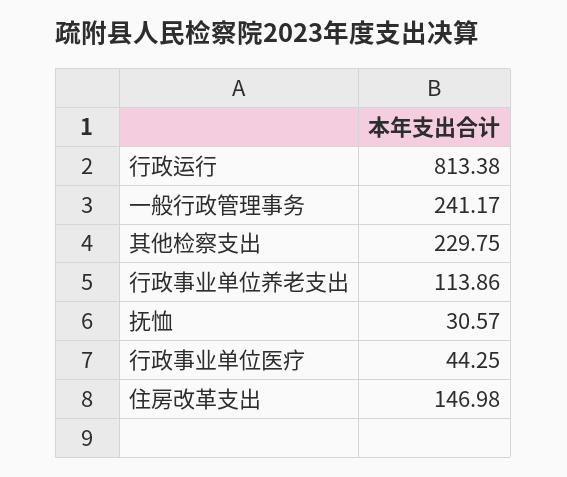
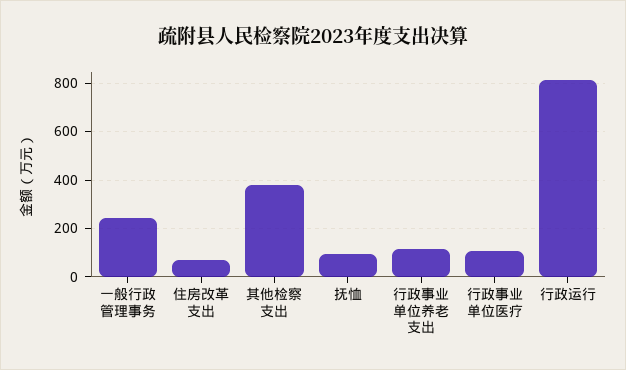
  {
    "行政运行": 813.38,
    "一般行政管理事务": 241.17,
-   "其他检察支出": 229.75,
+   "其他检察支出": 375,
    "行政事业单位养老支出": 113.86,
-   "抚恤": 30.57,
+   "抚恤": 100,
-   "行政事业单位医疗": 44.25,
+   "行政事业单位医疗": 100,
-   "住房改革支出": 146.98
+   "住房改革支出": 75
  }

